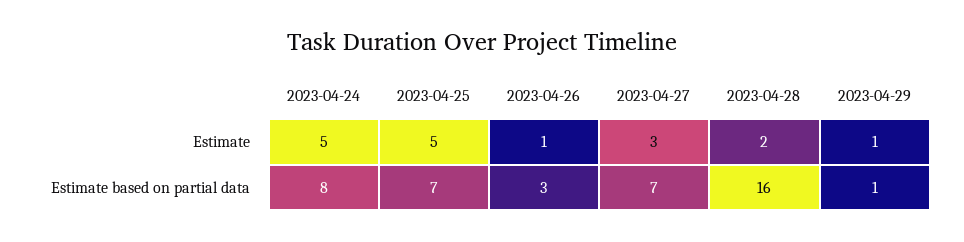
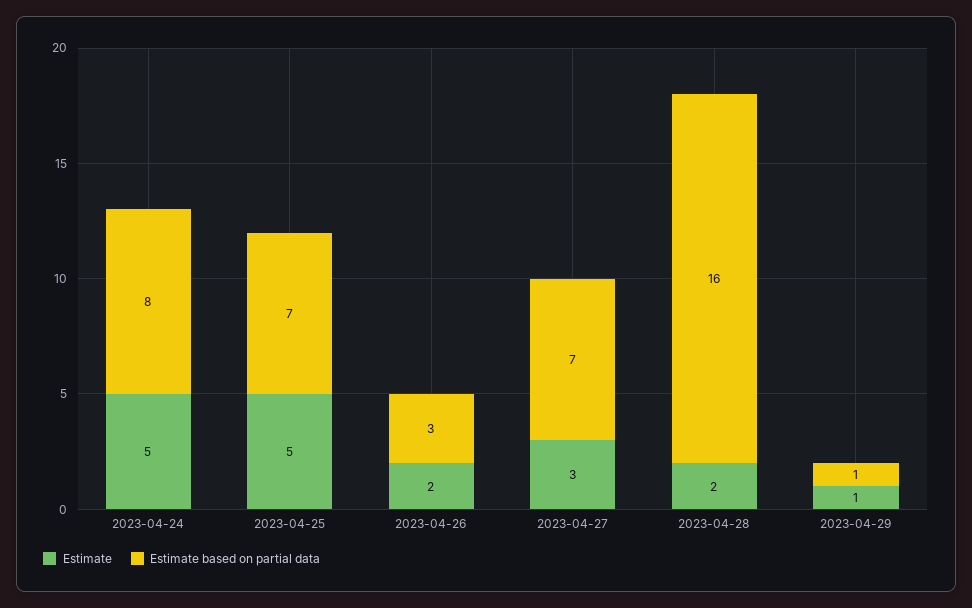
  {
    "Estimate": {
      "2023-04-24": 5,
      "2023-04-25": 5,
-     "2023-04-26": 1,
+     "2023-04-26": 2,
      "2023-04-27": 3,
      "2023-04-28": 2,
      "2023-04-29": 1
    },
    "Estimate based on partial data": {
      "2023-04-24": 8,
      "2023-04-25": 7,
      "2023-04-26": 3,
      "2023-04-27": 7,
      "2023-04-28": 16,
      "2023-04-29": 1
    }
  }

